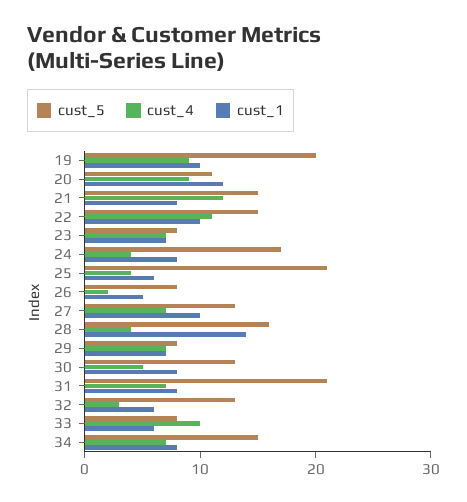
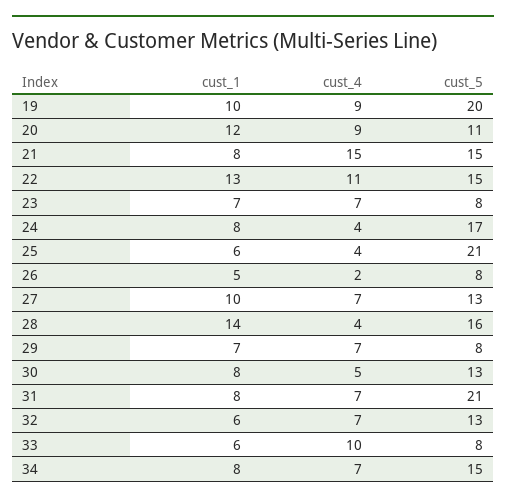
  {
    "cust_5": {
      "19": 20,
      "20": 11,
      "21": 15,
      "22": 15,
      "23": 8,
      "24": 17,
      "25": 21,
      "26": 8,
      "27": 13,
      "28": 16,
      "29": 8,
      "30": 13,
      "31": 21,
      "32": 13,
      "33": 8,
      "34": 15
    },
    "cust_4": {
      "19": 9,
      "20": 9,
-     "21": 12,
+     "21": 15,
      "22": 11,
      "23": 7,
      "24": 4,
      "25": 4,
      "26": 2,
      "27": 7,
      "28": 4,
      "29": 7,
      "30": 5,
      "31": 7,
-     "32": 3,
+     "32": 7,
      "33": 10,
      "34": 7
    },
    "cust_1": {
      "19": 10,
      "20": 12,
      "21": 8,
-     "22": 10,
+     "22": 13,
      "23": 7,
      "24": 8,
      "25": 6,
      "26": 5,
      "27": 10,
      "28": 14,
      "29": 7,
      "30": 8,
      "31": 8,
      "32": 6,
      "33": 6,
      "34": 8
    }
  }

